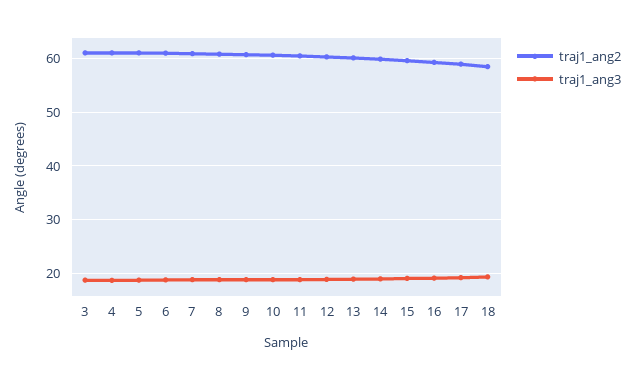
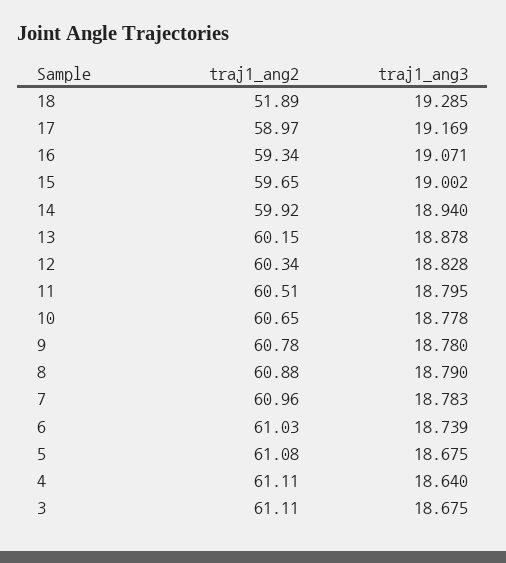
  {
    "traj1_ang2": {
      "3": 61.11,
      "4": 61.11,
      "5": 61.08,
      "6": 61.03,
      "7": 60.96,
      "8": 60.88,
      "9": 60.78,
      "10": 60.65,
      "11": 60.51,
      "12": 60.34,
      "13": 60.15,
      "14": 59.92,
      "15": 59.65,
      "16": 59.34,
      "17": 58.97,
-     "18": 58
+     "18": 51.89
    },
    "traj1_ang3": {
      "3": 18.675,
      "4": 18.64,
      "5": 18.675,
      "6": 18.739,
      "7": 18.783,
      "8": 18.79,
      "9": 18.78,
      "10": 18.778,
      "11": 18.795,
      "12": 18.828,
      "13": 18.878,
      "14": 18.94,
      "15": 19.002,
      "16": 19.071,
      "17": 19.169,
      "18": 19.285
    }
  }

